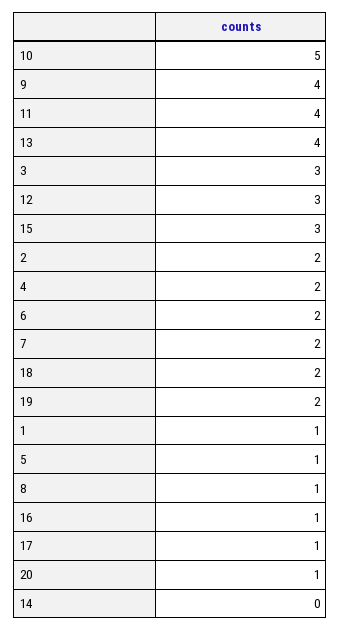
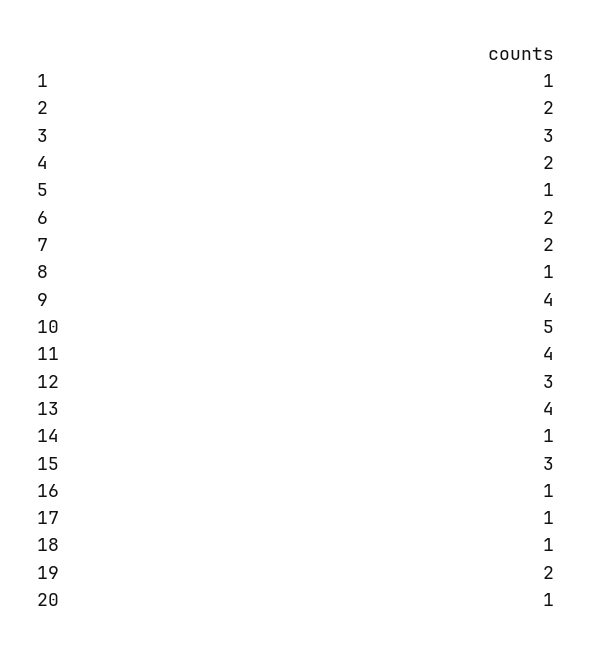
  {
    "10": 5,
    "9": 4,
    "11": 4,
    "13": 4,
    "3": 3,
    "12": 3,
    "15": 3,
    "2": 2,
    "4": 2,
    "6": 2,
    "7": 2,
-   "18": 2,
+   "18": 1,
    "19": 2,
    "1": 1,
    "5": 1,
    "8": 1,
    "16": 1,
    "17": 1,
    "20": 1,
-   "14": 0
+   "14": 1
  }

